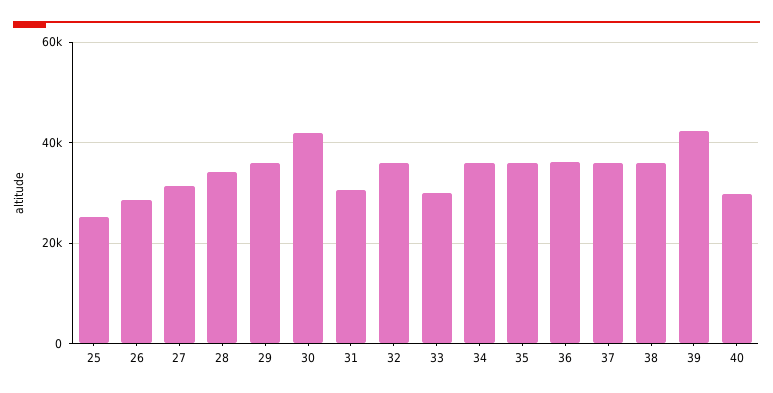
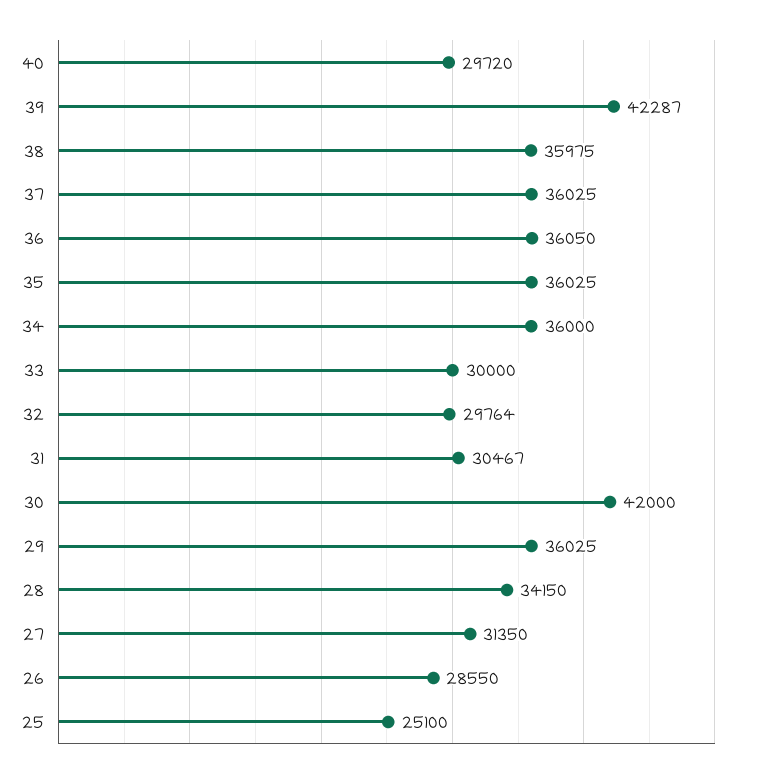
  {
    "25": 25100,
    "26": 28550,
    "27": 31350,
    "28": 34150,
    "29": 36025,
    "30": 42000,
    "31": 30467,
-   "32": 36000,
+   "32": 29764,
    "33": 30000,
    "34": 36000,
    "35": 36025,
    "36": 36050,
    "37": 36025,
    "38": 35975,
    "39": 42287,
    "40": 29720
  }

